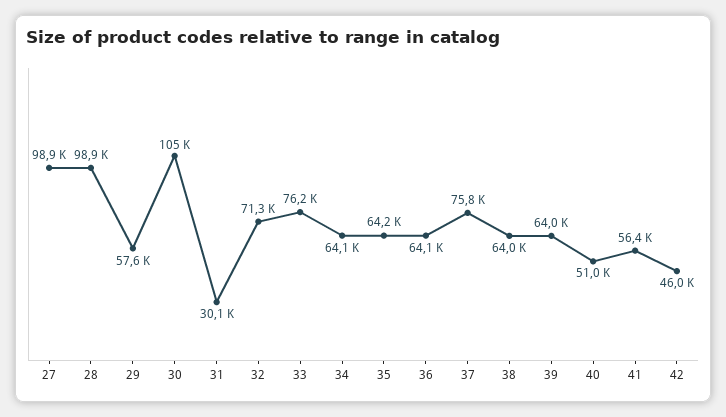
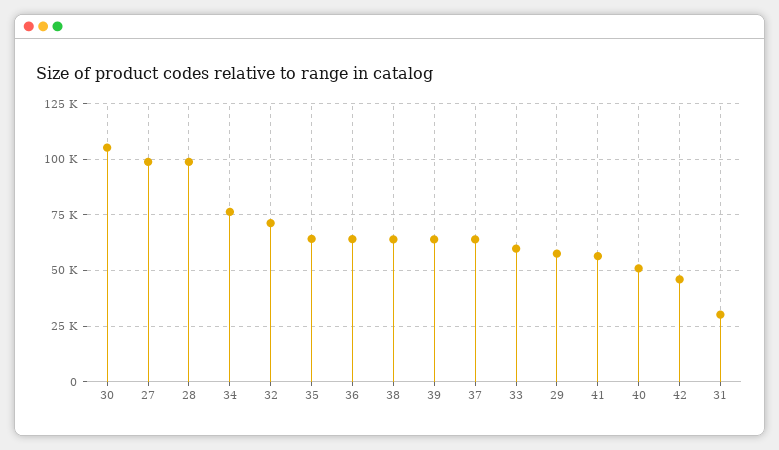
  {
    "27": 98900,
    "28": 98900,
    "29": 57600,
    "30": 105000,
    "31": 30100,
    "32": 71300,
-   "33": 76200,
+   "33": 60000,
-   "34": 64100,
+   "34": 75000,
    "35": 64200,
    "36": 64100,
-   "37": 75800,
+   "37": 65000,
    "38": 64000,
    "39": 64000,
    "40": 51000,
    "41": 56400,
    "42": 46000
  }

